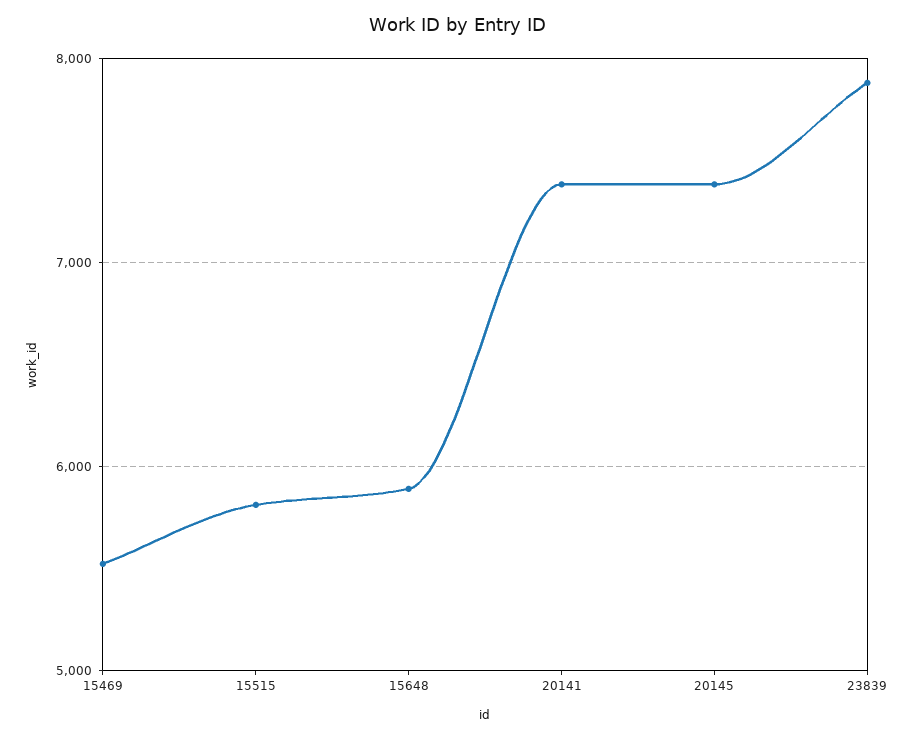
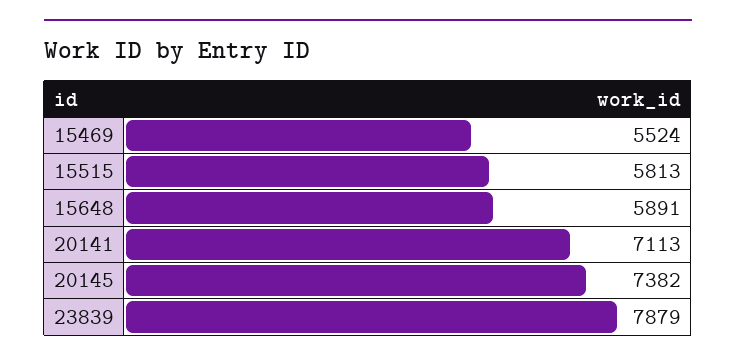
  {
    "15469": 5524,
    "15515": 5813,
    "15648": 5891,
-   "20141": 7400,
+   "20141": 7113,
    "20145": 7382,
    "23839": 7879
  }

